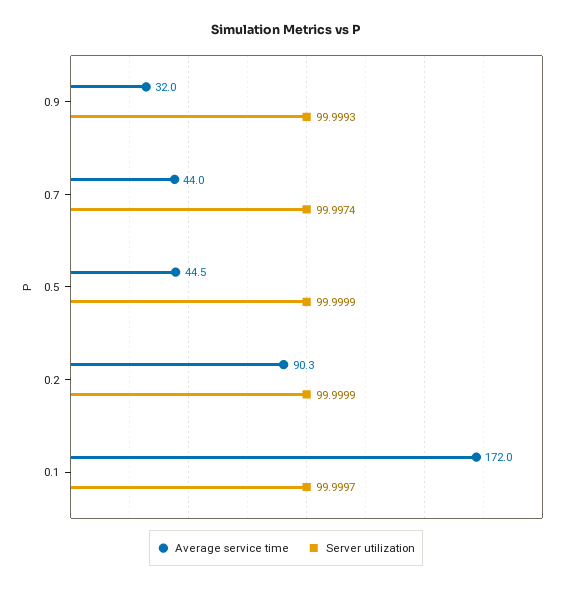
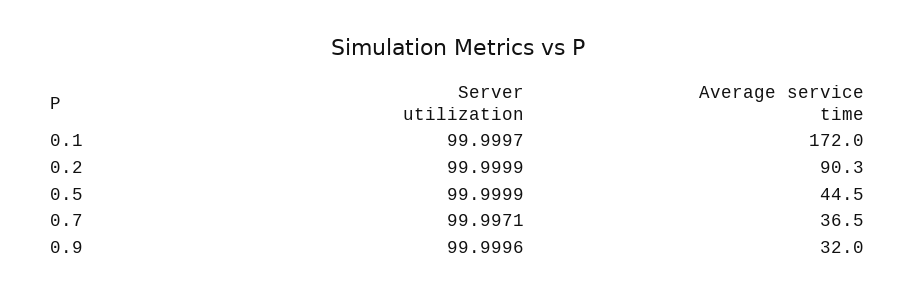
  {
    "Average service time": {
      "0.9": 32,
-     "0.7": 44,
+     "0.7": 36.5,
      "0.5": 44.5,
      "0.2": 90.3,
      "0.1": 172
    },
    "Server utilization": {
-     "0.9": 99.9993,
+     "0.9": 99.9996,
-     "0.7": 99.9974,
+     "0.7": 99.9971,
      "0.5": 99.9999,
      "0.2": 99.9999,
      "0.1": 99.9997
    }
  }

